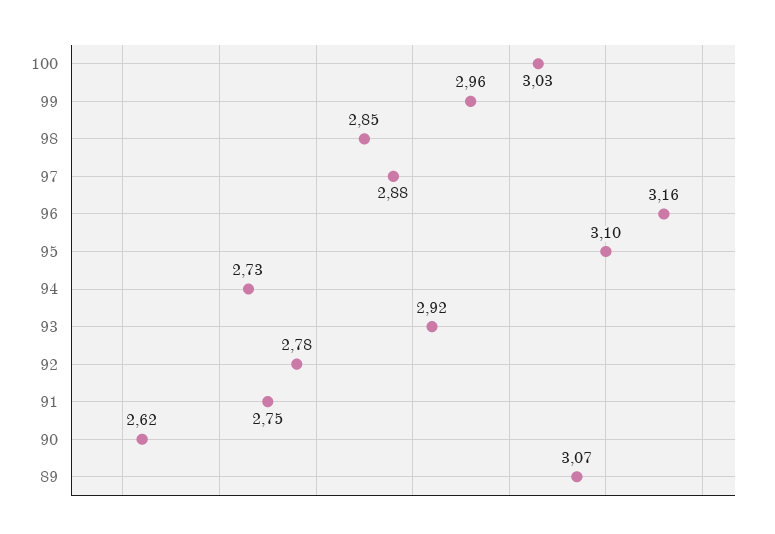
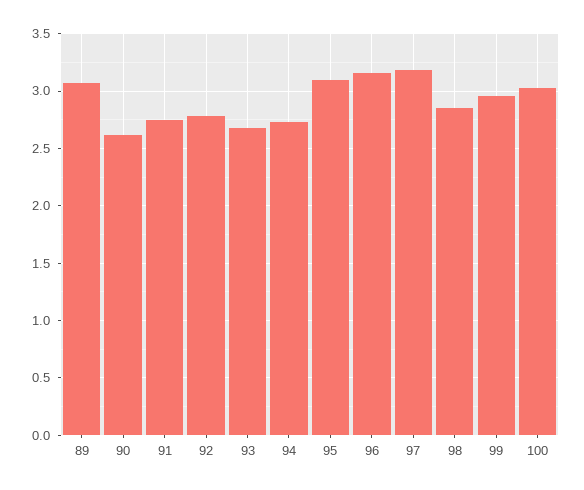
  {
    "100": 3.03,
    "99": 2.96,
    "98": 2.85,
-   "97": 2.88,
+   "97": 3.2,
    "96": 3.16,
    "95": 3.1,
    "94": 2.73,
-   "93": 2.92,
+   "93": 2.7,
    "92": 2.78,
    "91": 2.75,
    "90": 2.62,
    "89": 3.07
  }

